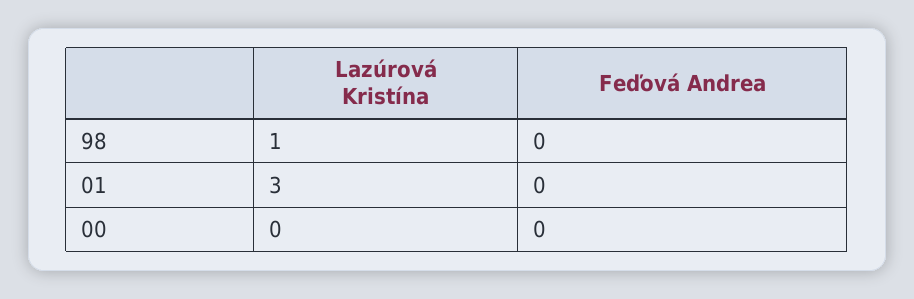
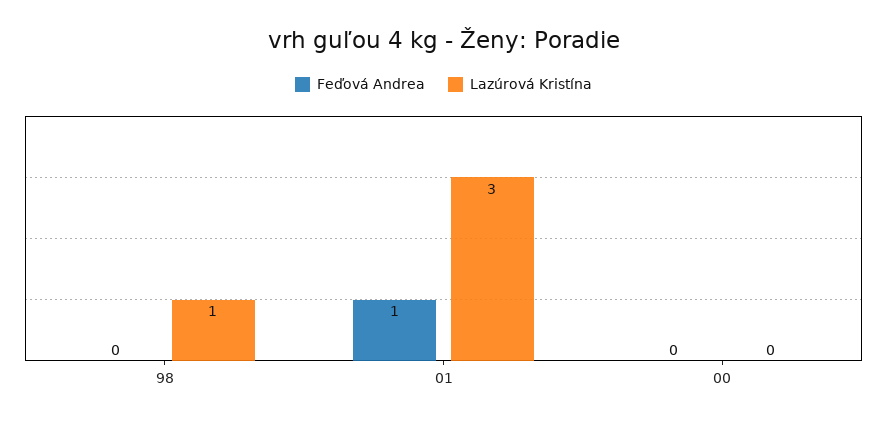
  {
    "Lazúrová Kristína": {
      "98": 1,
      "01": 3,
      "00": 0
    },
    "Feďová Andrea": {
      "98": 0,
-     "01": 0,
+     "01": 1,
      "00": 0
    }
  }

